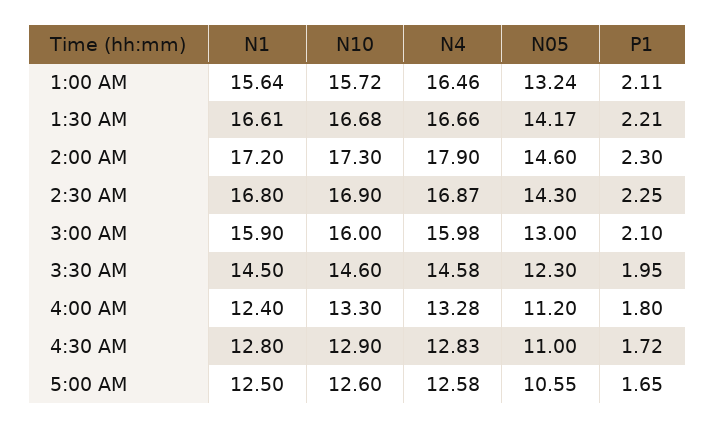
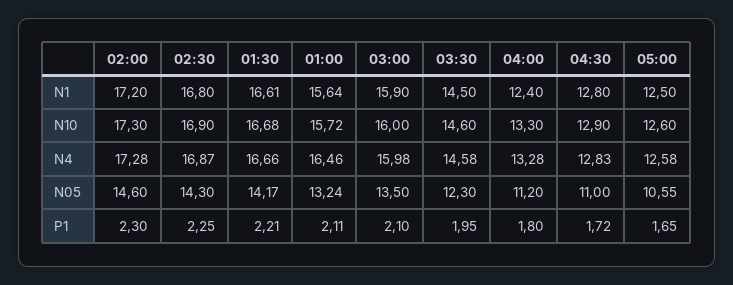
  {
    "N1": {
      "1:00 AM": 15.64,
      "1:30 AM": 16.61,
      "2:00 AM": 17.2,
      "2:30 AM": 16.8,
      "3:00 AM": 15.9,
      "3:30 AM": 14.5,
      "4:00 AM": 12.4,
      "4:30 AM": 12.8,
      "5:00 AM": 12.5
    },
    "N10": {
      "1:00 AM": 15.72,
      "1:30 AM": 16.68,
      "2:00 AM": 17.3,
      "2:30 AM": 16.9,
      "3:00 AM": 16,
      "3:30 AM": 14.6,
      "4:00 AM": 13.3,
      "4:30 AM": 12.9,
      "5:00 AM": 12.6
    },
    "N4": {
      "1:00 AM": 16.46,
      "1:30 AM": 16.66,
-     "2:00 AM": 17.9,
+     "2:00 AM": 17.28,
      "2:30 AM": 16.87,
      "3:00 AM": 15.98,
      "3:30 AM": 14.58,
      "4:00 AM": 13.28,
      "4:30 AM": 12.83,
      "5:00 AM": 12.58
    },
    "N05": {
      "1:00 AM": 13.24,
      "1:30 AM": 14.17,
      "2:00 AM": 14.6,
      "2:30 AM": 14.3,
-     "3:00 AM": 13,
+     "3:00 AM": 13.5,
      "3:30 AM": 12.3,
      "4:00 AM": 11.2,
      "4:30 AM": 11,
      "5:00 AM": 10.55
    },
    "P1": {
      "1:00 AM": 2.11,
      "1:30 AM": 2.21,
      "2:00 AM": 2.3,
      "2:30 AM": 2.25,
      "3:00 AM": 2.1,
      "3:30 AM": 1.95,
      "4:00 AM": 1.8,
      "4:30 AM": 1.72,
      "5:00 AM": 1.65
    }
  }

